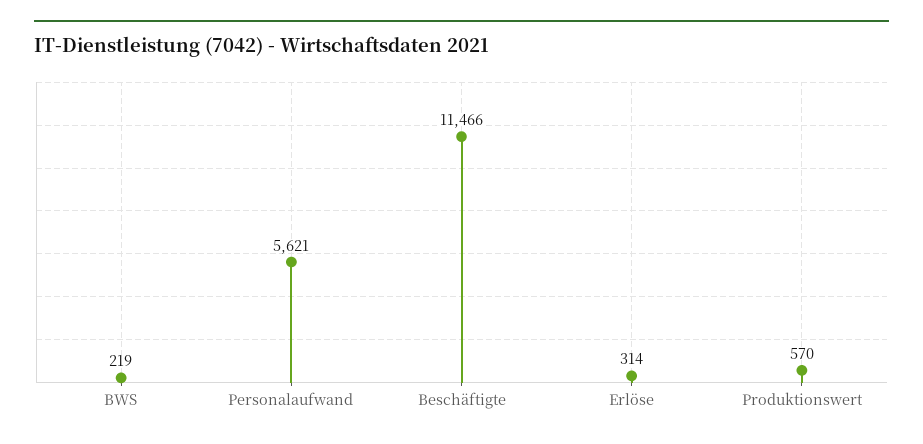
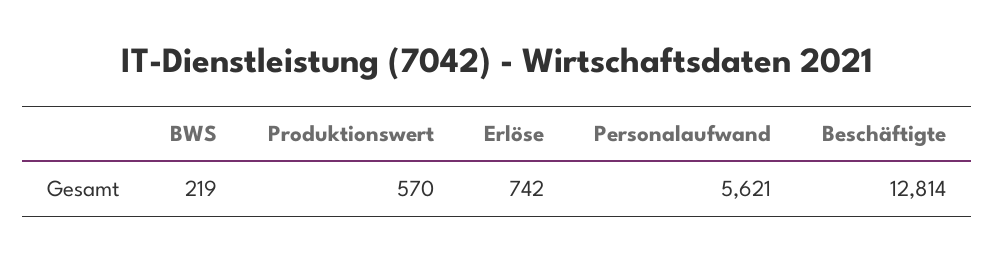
  {
    "BWS": 219,
    "Personalaufwand": 5621,
-   "Beschäftigte": 11466,
+   "Beschäftigte": 12814,
-   "Erlöse": 314,
+   "Erlöse": 742,
    "Produktionswert": 570
  }

